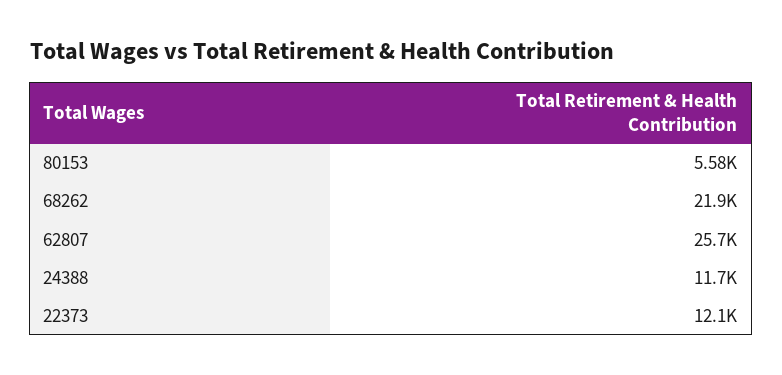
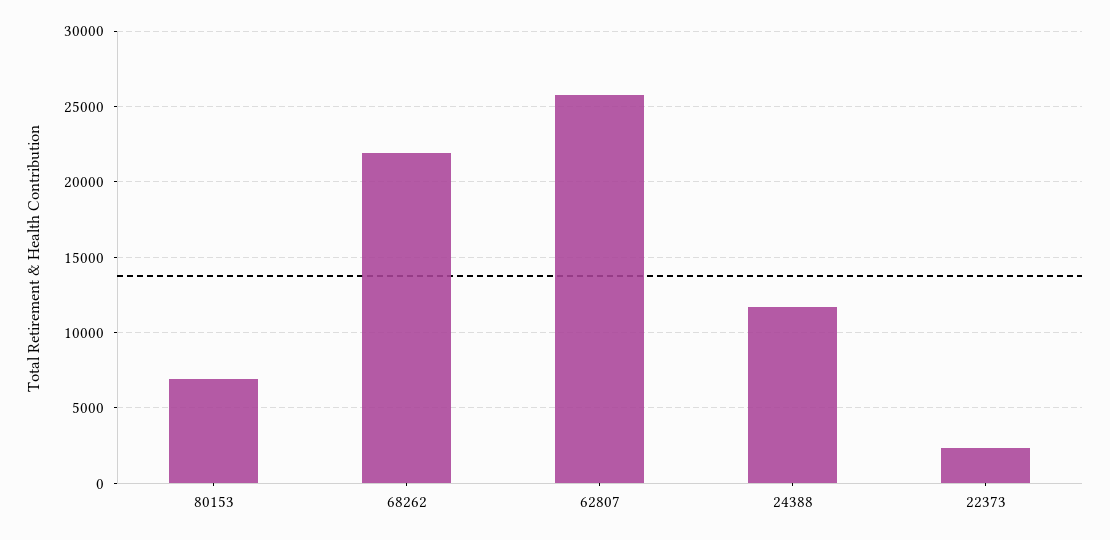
  {
-   "80153": 5580,
+   "80153": 7000,
    "68262": 21900,
    "62807": 25700,
    "24388": 11700,
-   "22373": 12100
+   "22373": 2500
  }

